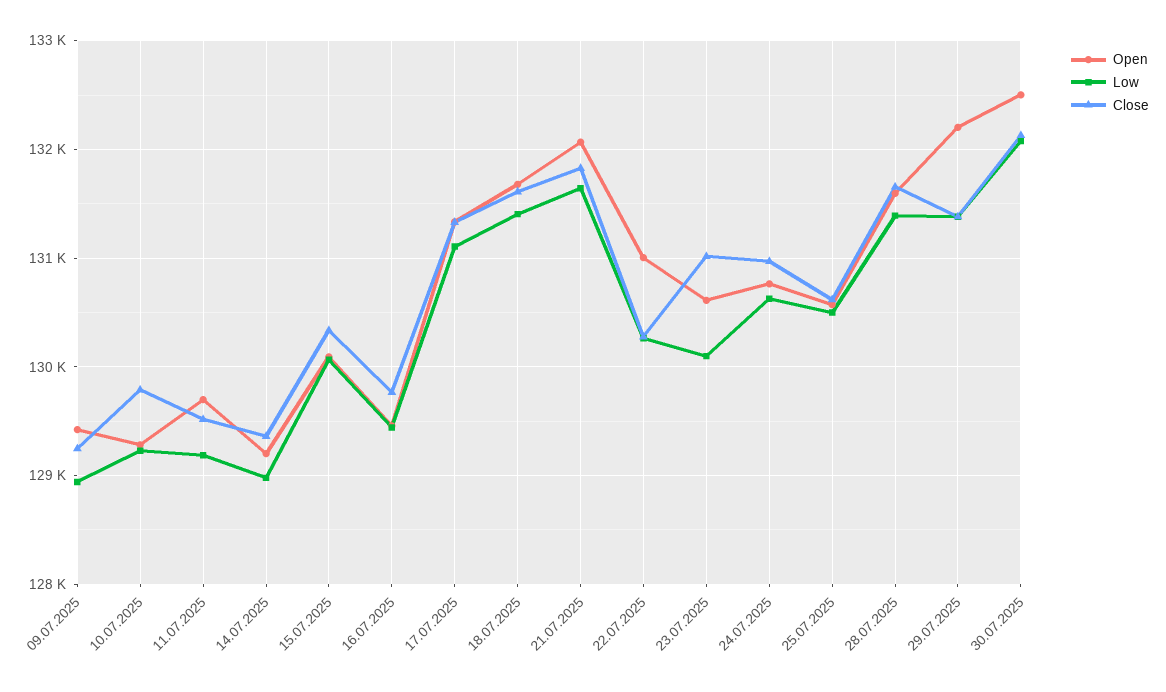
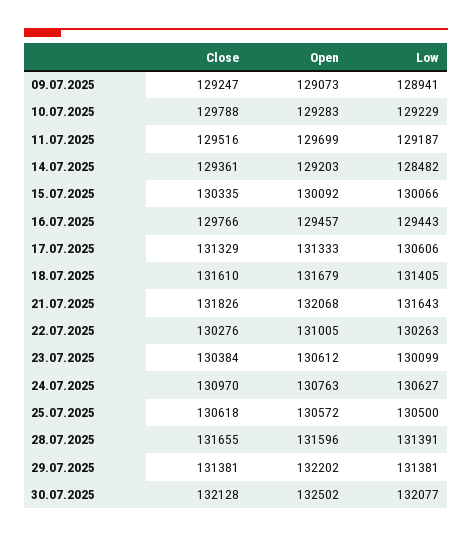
  {
    "Open": {
-     "09.07.2025": 129400,
+     "09.07.2025": 129073,
      "10.07.2025": 129283,
      "11.07.2025": 129699,
      "14.07.2025": 129203,
      "15.07.2025": 130092,
      "16.07.2025": 129457,
      "17.07.2025": 131333,
      "18.07.2025": 131679,
      "21.07.2025": 132068,
      "22.07.2025": 131005,
      "23.07.2025": 130612,
      "24.07.2025": 130763,
      "25.07.2025": 130572,
      "28.07.2025": 131596,
      "29.07.2025": 132202,
      "30.07.2025": 132502
    },
    "Low": {
      "09.07.2025": 128941,
      "10.07.2025": 129229,
      "11.07.2025": 129187,
-     "14.07.2025": 129000,
+     "14.07.2025": 128482,
      "15.07.2025": 130066,
      "16.07.2025": 129443,
-     "17.07.2025": 131100,
+     "17.07.2025": 130606,
      "18.07.2025": 131405,
      "21.07.2025": 131643,
      "22.07.2025": 130263,
      "23.07.2025": 130099,
      "24.07.2025": 130627,
      "25.07.2025": 130500,
      "28.07.2025": 131391,
      "29.07.2025": 131381,
      "30.07.2025": 132077
    },
    "Close": {
      "09.07.2025": 129247,
      "10.07.2025": 129788,
      "11.07.2025": 129516,
      "14.07.2025": 129361,
      "15.07.2025": 130335,
      "16.07.2025": 129766,
      "17.07.2025": 131329,
      "18.07.2025": 131610,
      "21.07.2025": 131826,
      "22.07.2025": 130276,
-     "23.07.2025": 131000,
+     "23.07.2025": 130384,
      "24.07.2025": 130970,
      "25.07.2025": 130618,
      "28.07.2025": 131655,
      "29.07.2025": 131381,
      "30.07.2025": 132128
    }
  }

